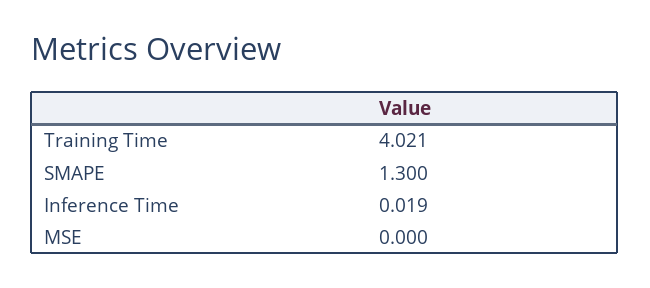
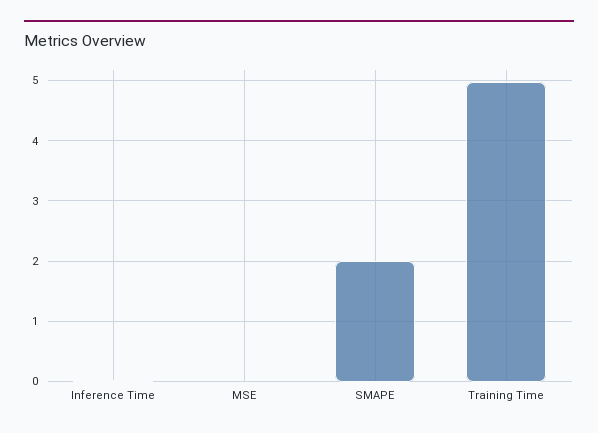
  {
-   "Training Time": 4.021,
+   "Training Time": 5,
-   "SMAPE": 1.3,
+   "SMAPE": 2,
    "Inference Time": 0.019,
    "MSE": 0
  }

